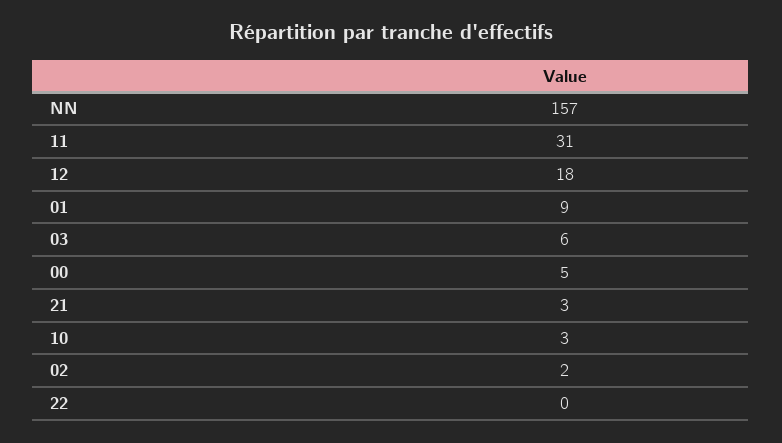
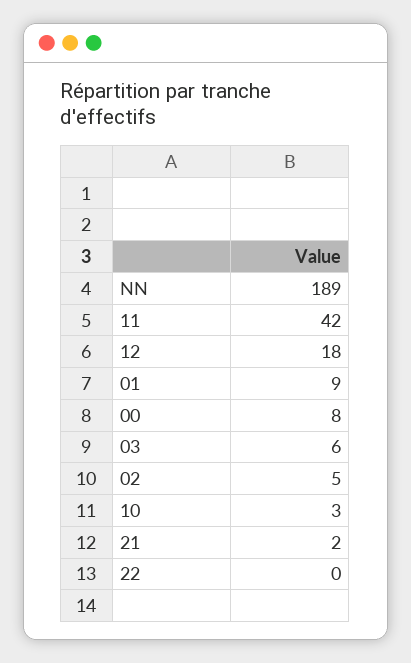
  {
-   "NN": 157,
+   "NN": 189,
-   "11": 31,
+   "11": 42,
    "12": 18,
    "01": 9,
    "03": 6,
-   "00": 5,
+   "00": 8,
-   "21": 3,
+   "21": 2,
    "10": 3,
-   "02": 2,
+   "02": 5,
    "22": 0
  }

